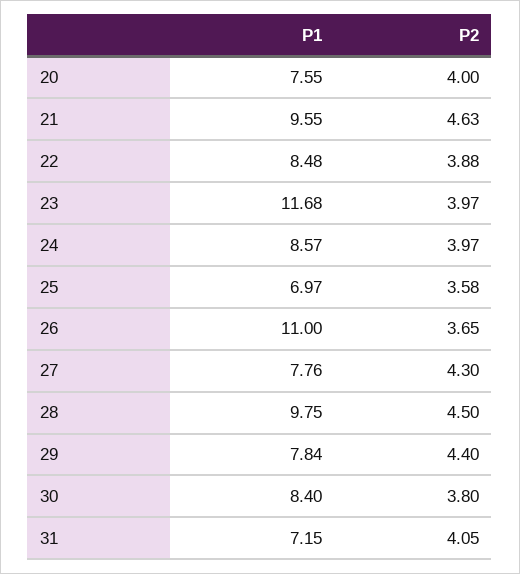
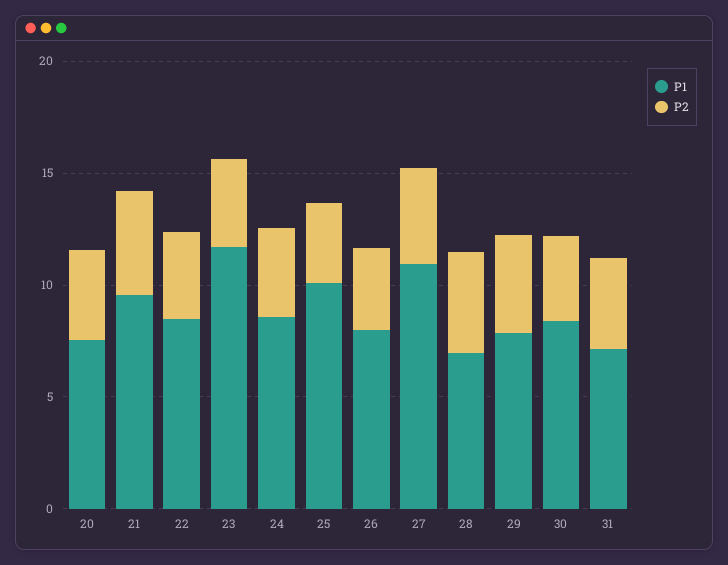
  {
    "P1": {
      "20": 7.55,
      "21": 9.55,
      "22": 8.48,
      "23": 11.68,
      "24": 8.57,
-     "25": 6.97,
+     "25": 10,
-     "26": 11,
+     "26": 8,
-     "27": 7.76,
+     "27": 11,
-     "28": 9.75,
+     "28": 7,
      "29": 7.84,
      "30": 8.4,
      "31": 7.15
    },
    "P2": {
      "20": 4,
      "21": 4.63,
      "22": 3.88,
      "23": 3.97,
      "24": 3.97,
      "25": 3.58,
      "26": 3.65,
      "27": 4.3,
      "28": 4.5,
      "29": 4.4,
      "30": 3.8,
      "31": 4.05
    }
  }

